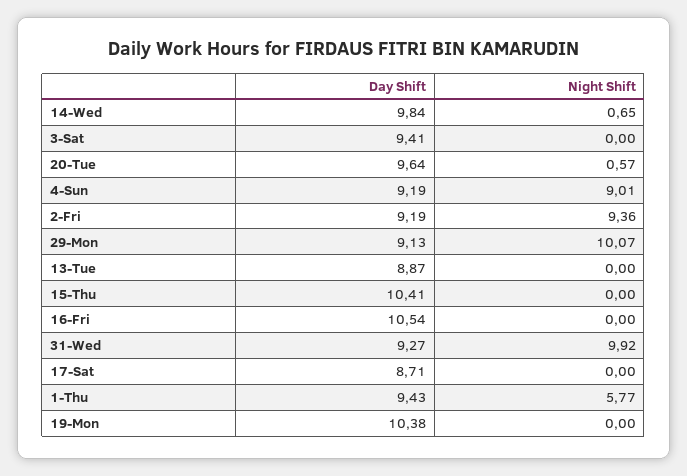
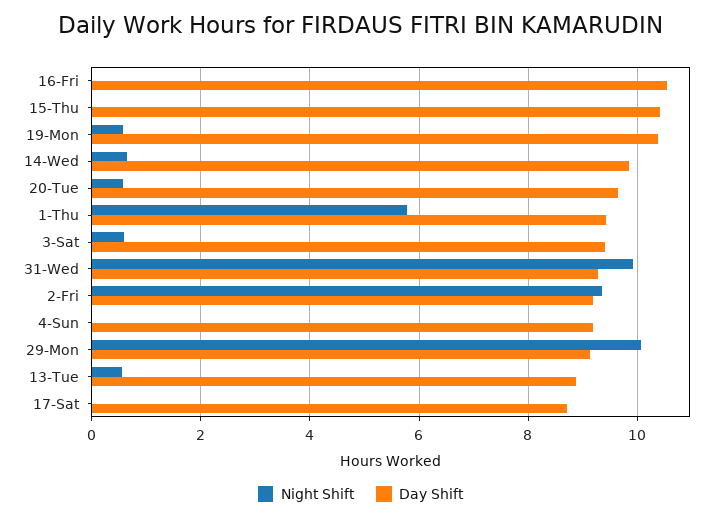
  {
    "Day Shift": {
      "14-Wed": 9.84,
      "3-Sat": 9.41,
      "20-Tue": 9.64,
      "4-Sun": 9.19,
      "2-Fri": 9.19,
      "29-Mon": 9.13,
      "13-Tue": 8.87,
      "15-Thu": 10.41,
      "16-Fri": 10.54,
      "31-Wed": 9.27,
      "17-Sat": 8.71,
      "1-Thu": 9.43,
      "19-Mon": 10.38
    },
    "Night Shift": {
      "14-Wed": 0.65,
-     "3-Sat": 0,
+     "3-Sat": 0.6,
      "20-Tue": 0.57,
-     "4-Sun": 9.01,
+     "4-Sun": 0,
      "2-Fri": 9.36,
      "29-Mon": 10.07,
-     "13-Tue": 0,
+     "13-Tue": 0.6,
      "15-Thu": 0,
      "16-Fri": 0,
      "31-Wed": 9.92,
      "17-Sat": 0,
      "1-Thu": 5.77,
-     "19-Mon": 0
+     "19-Mon": 0.6
    }
  }

